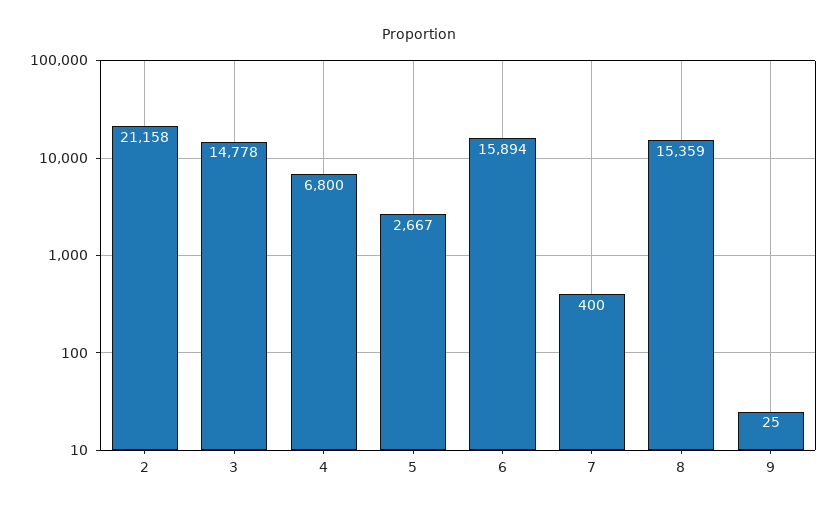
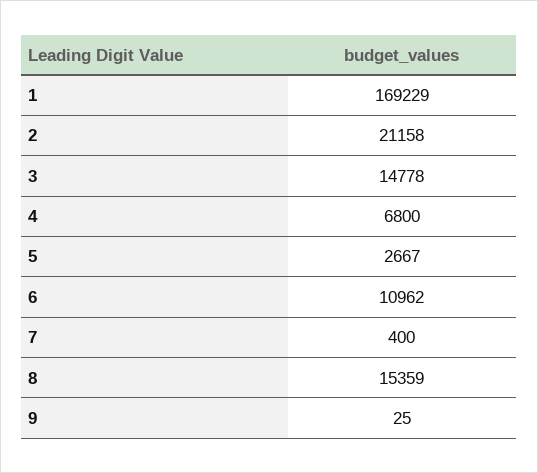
  {
    "2": 21158,
    "3": 14778,
    "4": 6800,
    "5": 2667,
-   "6": 15894,
+   "6": 10962,
    "7": 400,
    "8": 15359,
-   "9": 25
+   "9": 25,
+   "1": 169229
  }

